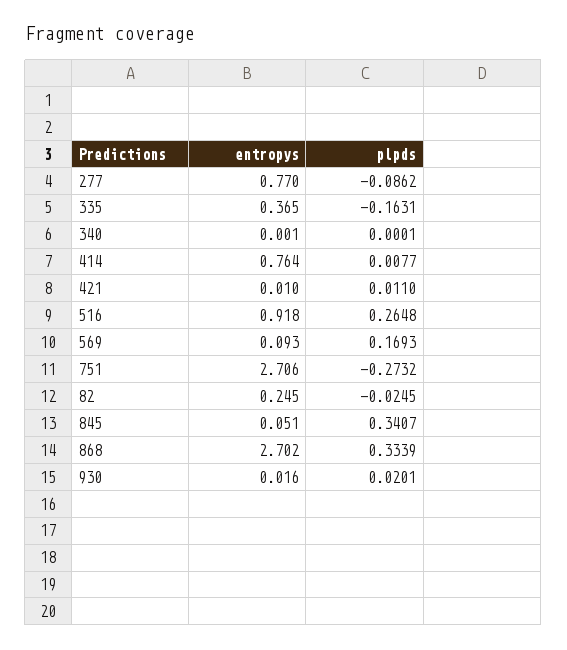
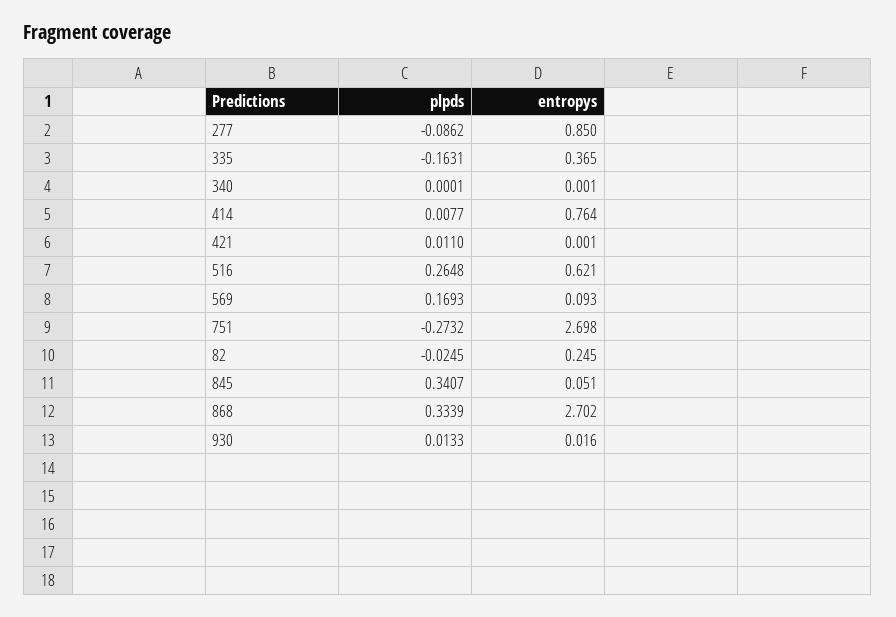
  {
    "entropys": {
-     "277": 0.77,
+     "277": 0.85,
      "335": 0.365,
      "340": 0.001,
      "414": 0.764,
-     "421": 0.01,
+     "421": 0.001,
-     "516": 0.918,
+     "516": 0.621,
      "569": 0.093,
-     "751": 2.706,
+     "751": 2.698,
      "82": 0.245,
      "845": 0.051,
      "868": 2.702,
      "930": 0.016
    },
    "plpds": {
      "277": -0.0862,
      "335": -0.1631,
      "340": 0.0001,
      "414": 0.0077,
      "421": 0.011,
      "516": 0.2648,
      "569": 0.1693,
      "751": -0.2732,
      "82": -0.0245,
      "845": 0.3407,
      "868": 0.3339,
-     "930": 0.0201
+     "930": 0.0133
    }
  }

